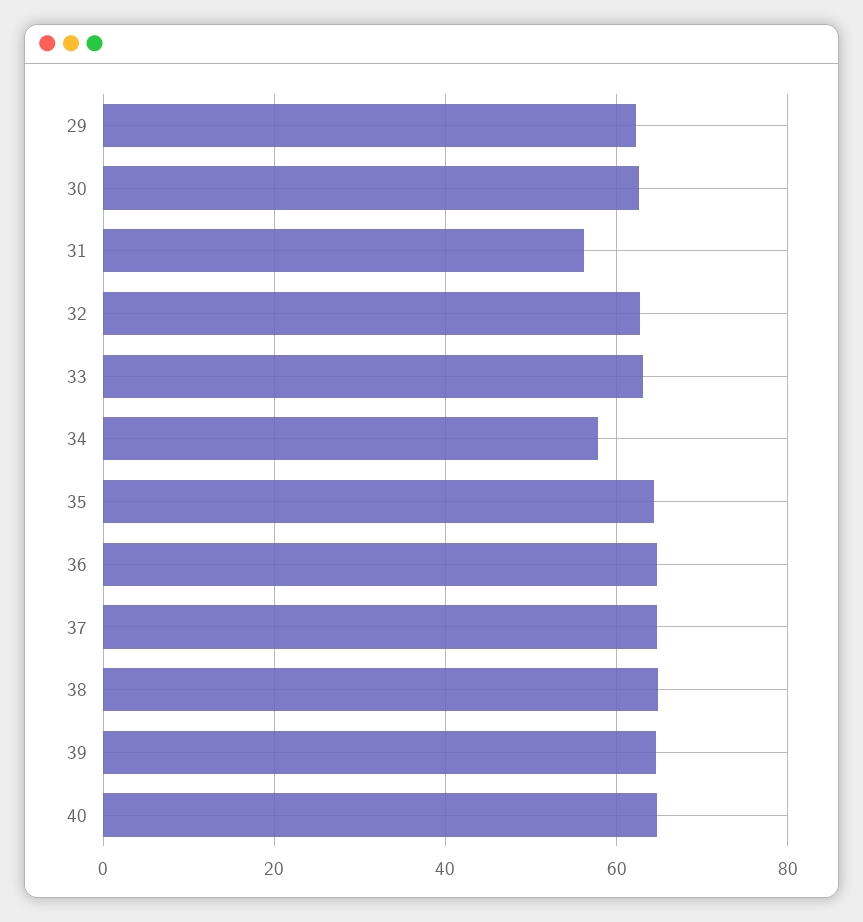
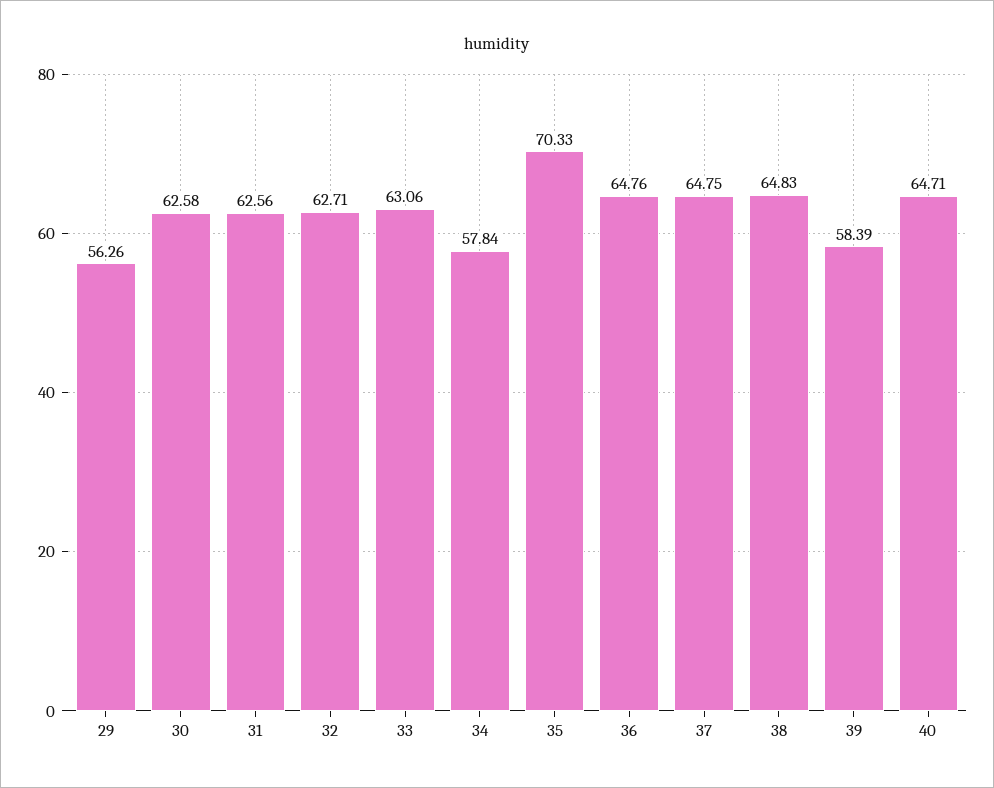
  {
-   "29": 62,
+   "29": 56.26,
    "30": 62.58,
-   "31": 56,
+   "31": 62.56,
    "32": 62.71,
    "33": 63.06,
    "34": 57.84,
-   "35": 64,
+   "35": 70.33,
    "36": 64.76,
    "37": 64.75,
    "38": 64.83,
-   "39": 64,
+   "39": 58.39,
    "40": 64.71
  }

